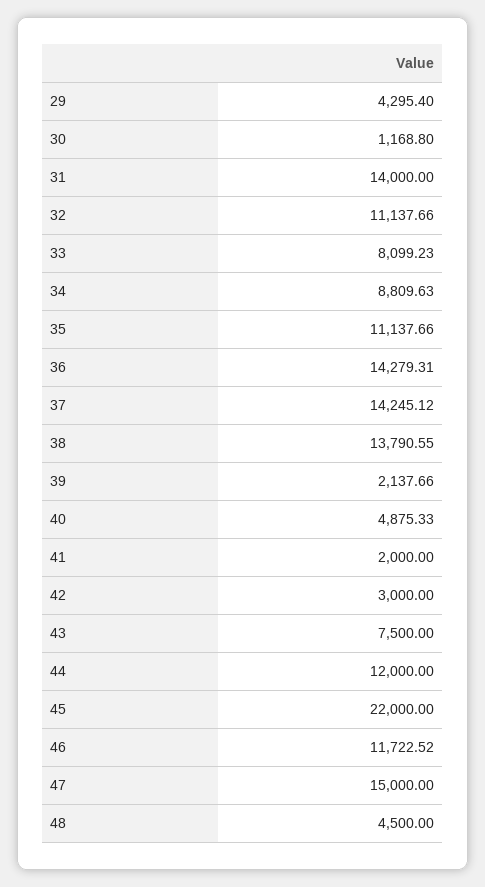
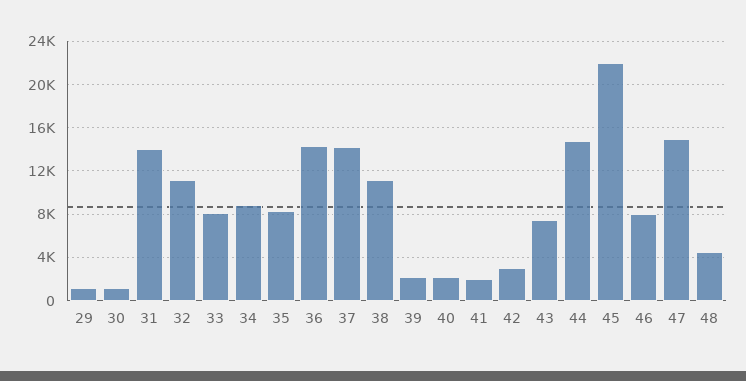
  {
-   "29": 4295.4,
+   "29": 1000,
    "30": 1168.8,
    "31": 14000,
    "32": 11137.66,
    "33": 8099.23,
    "34": 8809.63,
-   "35": 11137.66,
+   "35": 8000,
    "36": 14279.31,
    "37": 14245.12,
-   "38": 13790.55,
+   "38": 11000,
    "39": 2137.66,
-   "40": 4875.33,
+   "40": 2000,
    "41": 2000,
    "42": 3000,
    "43": 7500,
-   "44": 12000,
+   "44": 15000,
    "45": 22000,
-   "46": 11722.52,
+   "46": 8000,
    "47": 15000,
    "48": 4500
  }

